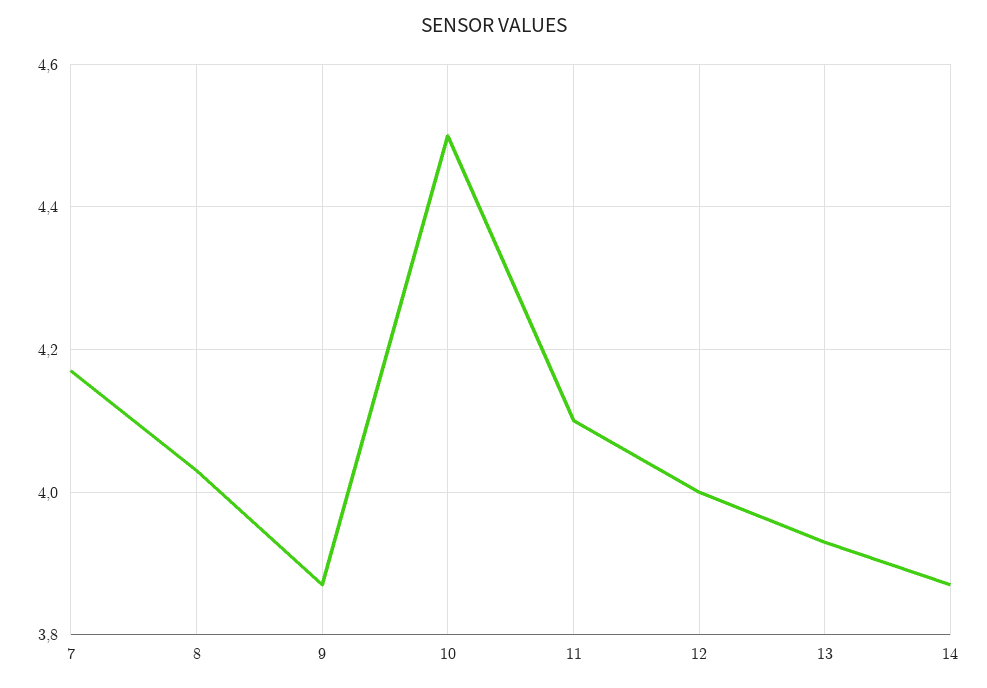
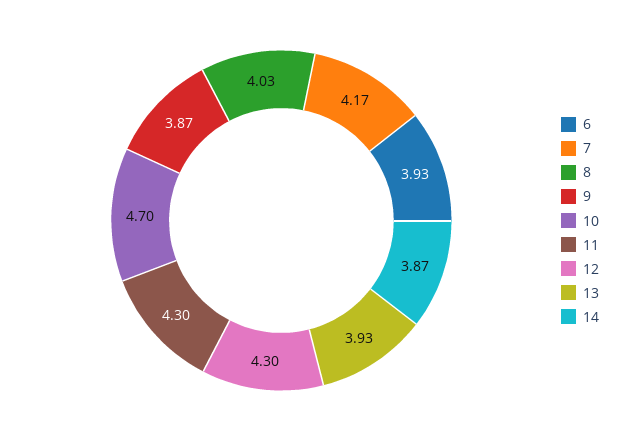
  {
    "7": 4.17,
    "8": 4.03,
    "9": 3.87,
-   "10": 4.5,
+   "10": 4.7,
-   "11": 4.1,
+   "11": 4.3,
-   "12": 4,
+   "12": 4.3,
    "13": 3.93,
-   "14": 3.87
+   "14": 3.87,
+   "6": 3.93
  }

